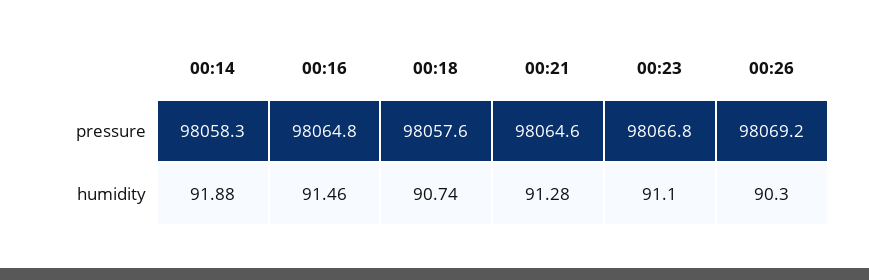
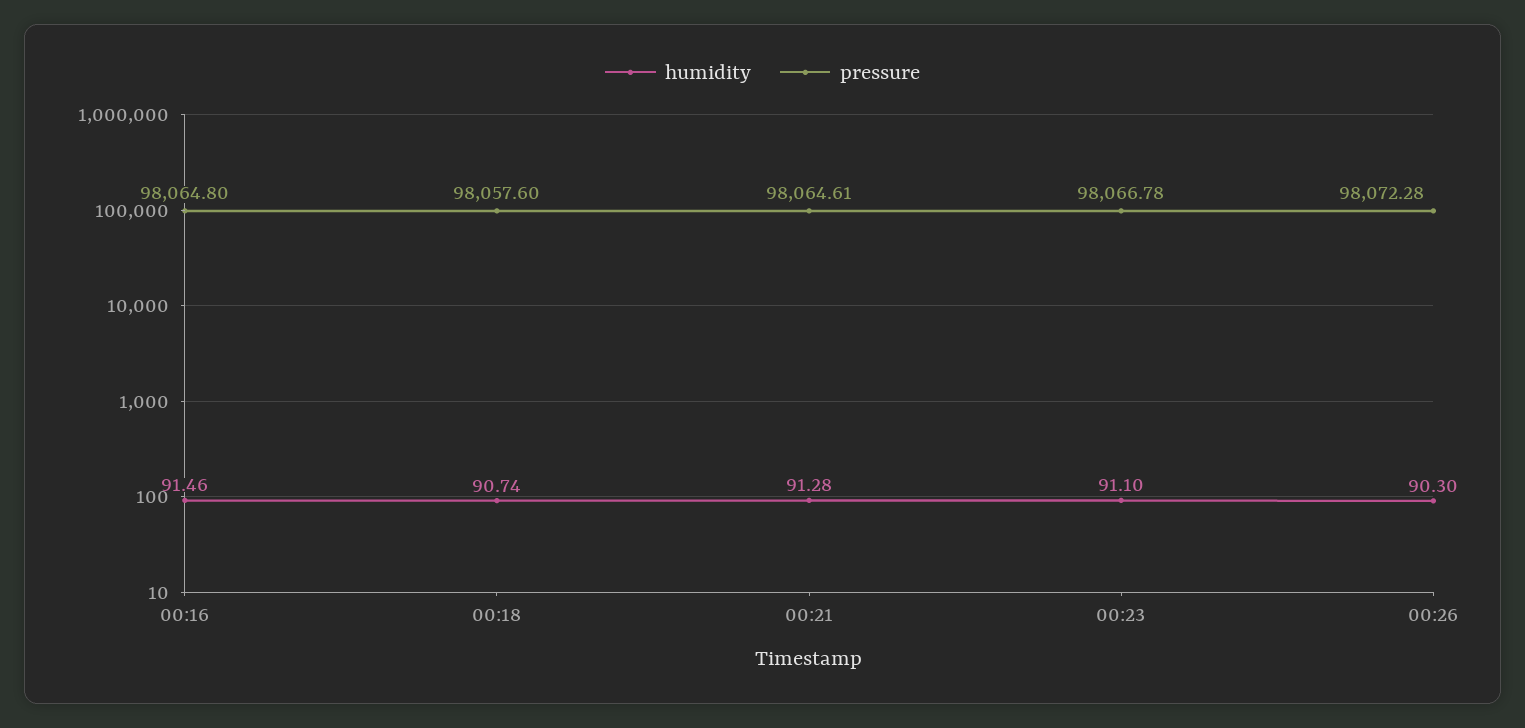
  {
    "pressure": {
-     "00:14": 98058.3,
      "00:16": 98064.8,
      "00:18": 98057.6,
      "00:21": 98064.61,
      "00:23": 98066.78,
-     "00:26": 98069.2
+     "00:26": 98072.28
    },
    "humidity": {
-     "00:14": 91.88,
      "00:16": 91.46,
      "00:18": 90.74,
      "00:21": 91.28,
      "00:23": 91.1,
      "00:26": 90.3
    }
  }

